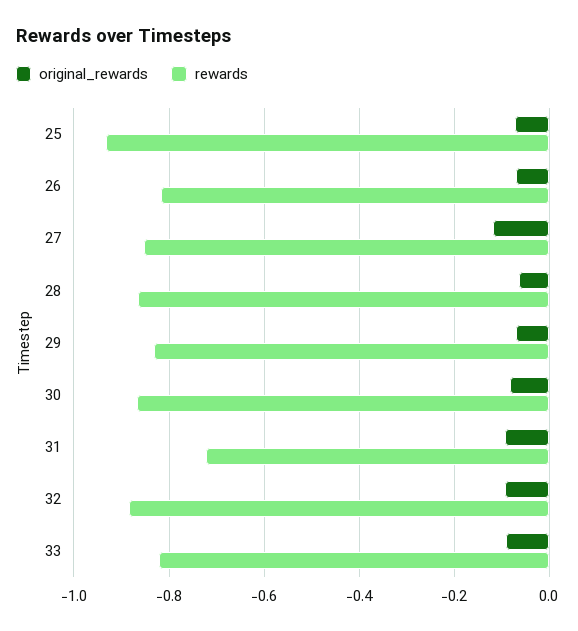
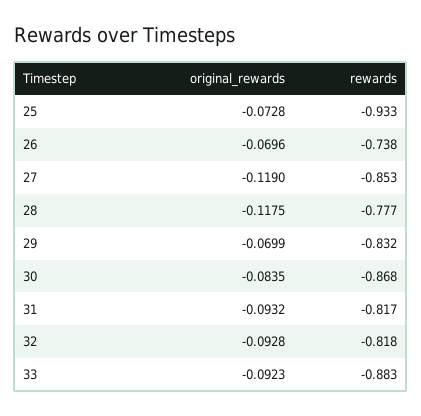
  {
    "original_rewards": {
      "25": -0.0728,
      "26": -0.0696,
      "27": -0.119,
-     "28": -0.06,
+     "28": -0.1175,
      "29": -0.0699,
      "30": -0.0835,
      "31": -0.0932,
      "32": -0.0928,
      "33": -0.0923
    },
    "rewards": {
      "25": -0.933,
-     "26": -0.82,
+     "26": -0.738,
      "27": -0.853,
-     "28": -0.86,
+     "28": -0.777,
      "29": -0.832,
      "30": -0.868,
-     "31": -0.72,
+     "31": -0.817,
-     "32": -0.88,
+     "32": -0.818,
-     "33": -0.82
+     "33": -0.883
    }
  }

